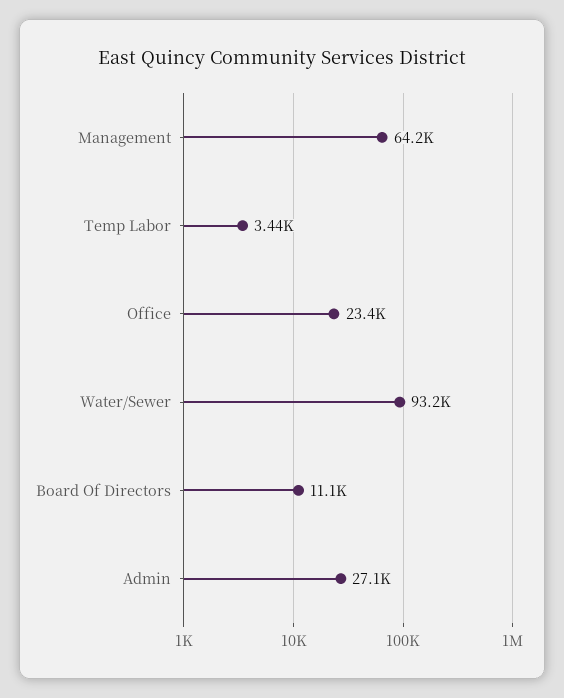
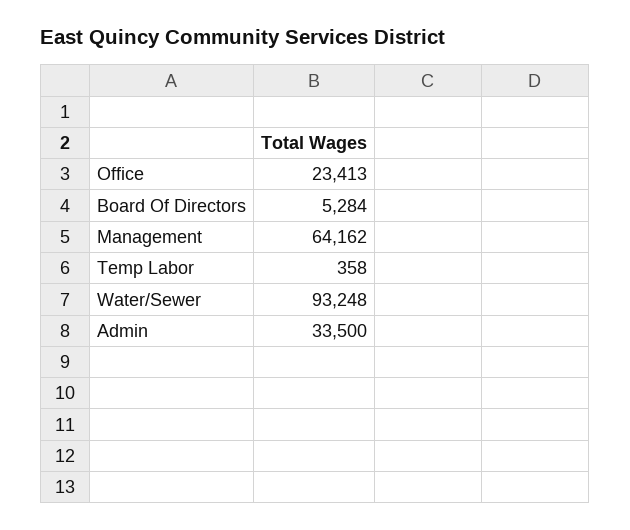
  {
    "Management": 64162,
-   "Temp Labor": 3440,
+   "Temp Labor": 358,
    "Office": 23413,
    "Water/Sewer": 93248,
-   "Board Of Directors": 11100,
+   "Board Of Directors": 5284,
-   "Admin": 27100
+   "Admin": 33500
  }

